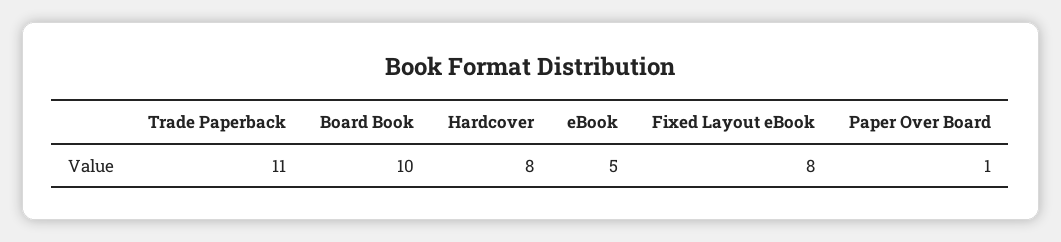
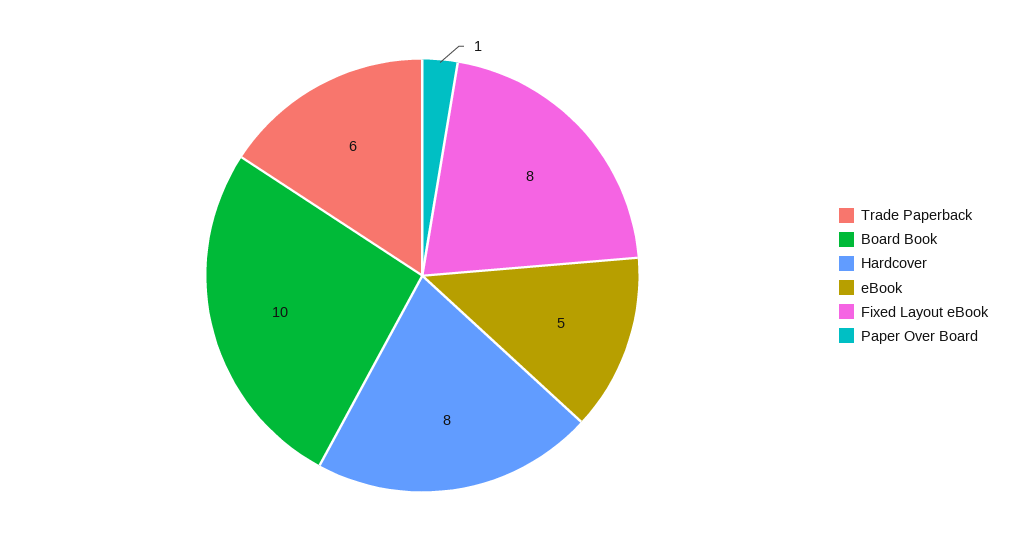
  {
-   "Trade Paperback": 11,
+   "Trade Paperback": 6,
    "Board Book": 10,
    "Hardcover": 8,
    "eBook": 5,
    "Fixed Layout eBook": 8,
    "Paper Over Board": 1
  }

